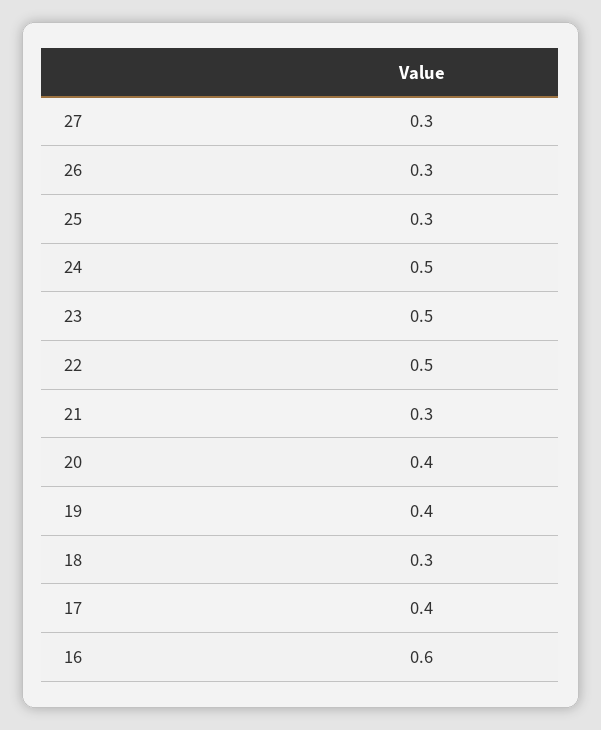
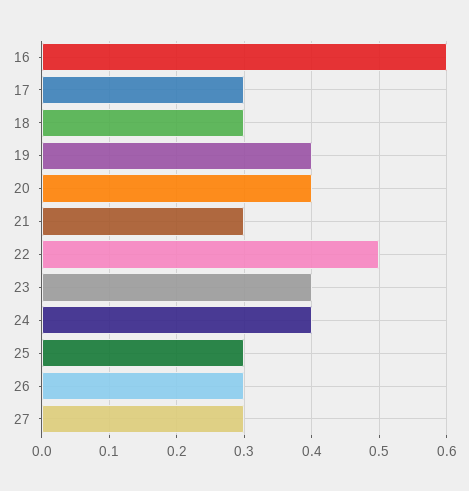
  {
    "27": 0.3,
    "26": 0.3,
    "25": 0.3,
-   "24": 0.5,
+   "24": 0.4,
-   "23": 0.5,
+   "23": 0.4,
    "22": 0.5,
    "21": 0.3,
    "20": 0.4,
    "19": 0.4,
    "18": 0.3,
-   "17": 0.4,
+   "17": 0.3,
    "16": 0.6
  }

